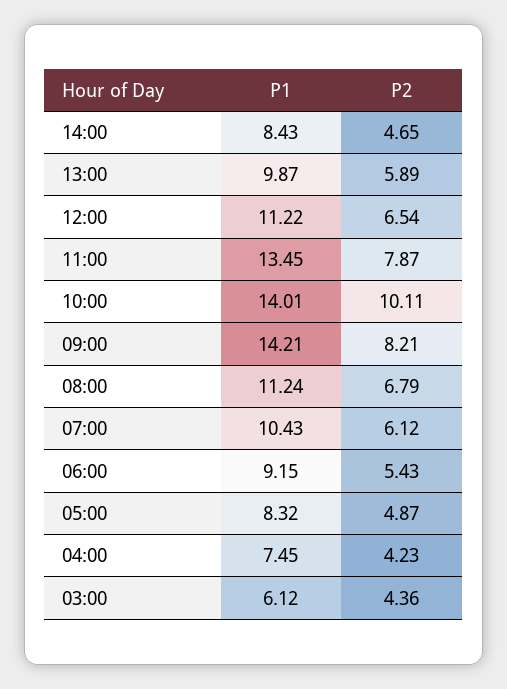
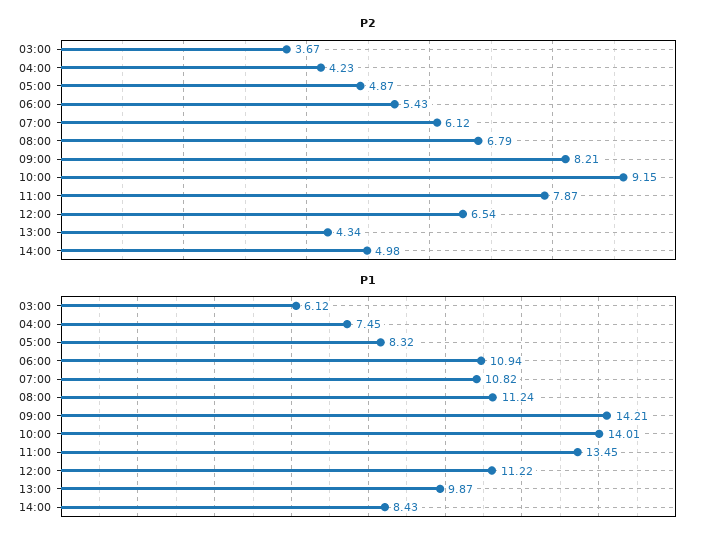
  {
    "P1": {
      "14:00": 8.43,
      "13:00": 9.87,
      "12:00": 11.22,
      "11:00": 13.45,
      "10:00": 14.01,
      "09:00": 14.21,
      "08:00": 11.24,
-     "07:00": 10.43,
+     "07:00": 10.82,
-     "06:00": 9.15,
+     "06:00": 10.94,
      "05:00": 8.32,
      "04:00": 7.45,
      "03:00": 6.12
    },
    "P2": {
-     "14:00": 4.65,
+     "14:00": 4.98,
-     "13:00": 5.89,
+     "13:00": 4.34,
      "12:00": 6.54,
      "11:00": 7.87,
-     "10:00": 10.11,
+     "10:00": 9.15,
      "09:00": 8.21,
      "08:00": 6.79,
      "07:00": 6.12,
      "06:00": 5.43,
      "05:00": 4.87,
      "04:00": 4.23,
-     "03:00": 4.36
+     "03:00": 3.67
    }
  }

